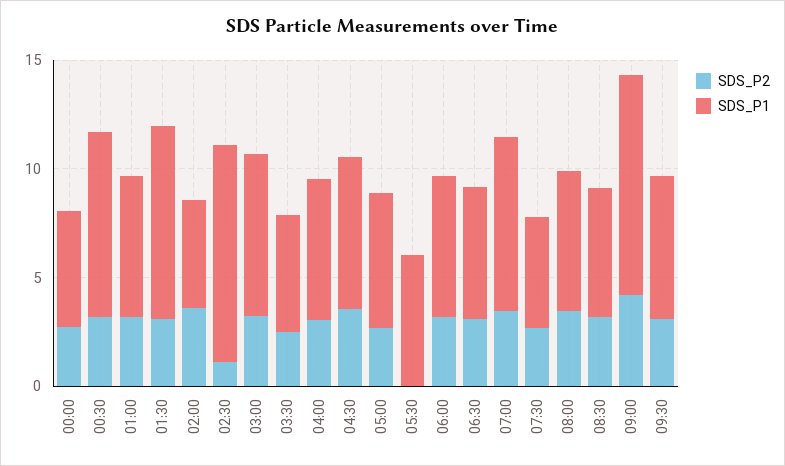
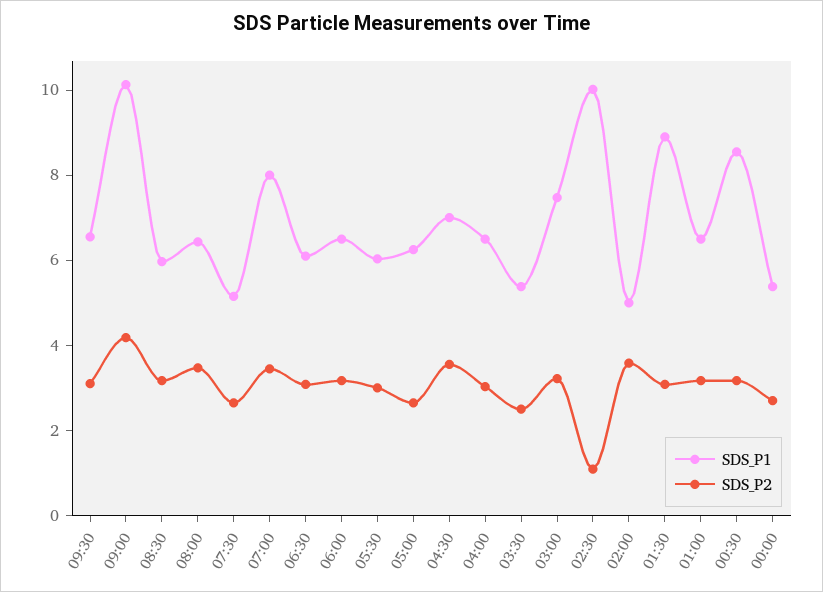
  {
    "SDS_P2": {
      "00:00": 2.5,
      "00:30": 3,
      "01:00": 3,
      "01:30": 3,
      "02:00": 3.5,
      "02:30": 1,
      "03:00": 3,
      "03:30": 2.5,
      "04:00": 3,
      "04:30": 3.5,
      "05:00": 2.5,
-     "05:30": 0,
+     "05:30": 3,
      "06:00": 3,
      "06:30": 3,
      "07:00": 3.5,
      "07:30": 2.5,
      "08:00": 3.5,
      "08:30": 3,
      "09:00": 4,
      "09:30": 3
    },
    "SDS_P1": {
      "00:00": 5.5,
      "00:30": 8.5,
      "01:00": 6.5,
      "01:30": 9,
      "02:00": 5,
      "02:30": 10,
      "03:00": 7.5,
      "03:30": 5.5,
      "04:00": 6.5,
      "04:30": 7,
      "05:00": 6.5,
      "05:30": 6,
      "06:00": 6.5,
      "06:30": 6,
      "07:00": 8,
      "07:30": 5,
      "08:00": 6.5,
      "08:30": 6,
      "09:00": 10,
      "09:30": 6.5
    }
  }

